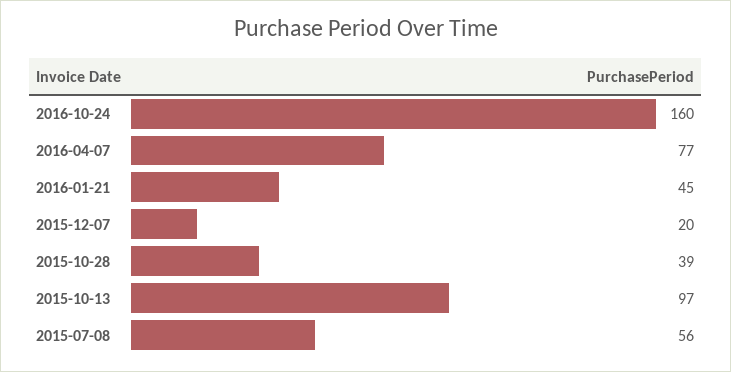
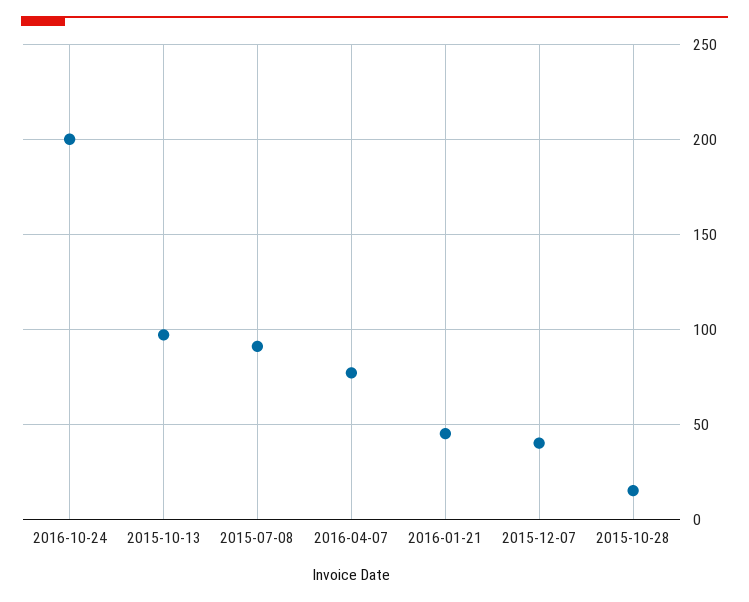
  {
-   "2016-10-24": 160,
+   "2016-10-24": 200,
    "2016-04-07": 77,
    "2016-01-21": 45,
-   "2015-12-07": 20,
+   "2015-12-07": 40,
-   "2015-10-28": 39,
+   "2015-10-28": 15,
    "2015-10-13": 97,
-   "2015-07-08": 56
+   "2015-07-08": 90
  }

